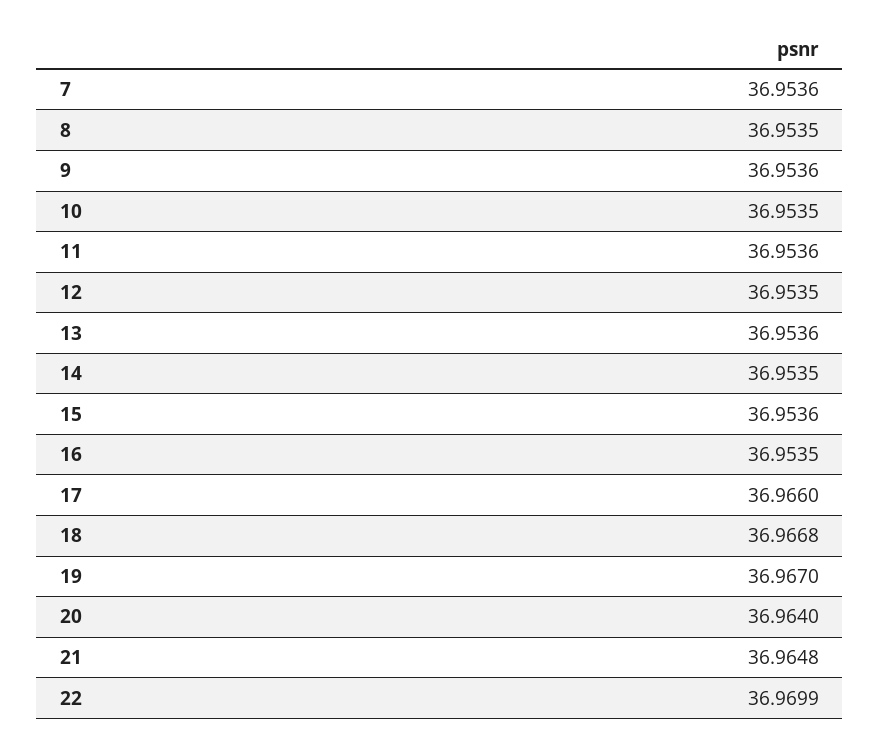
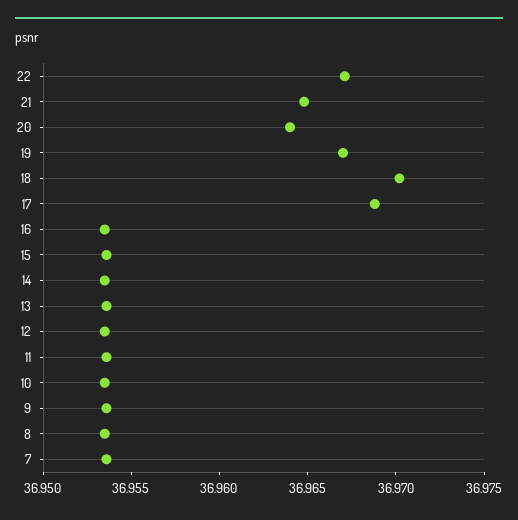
  {
    "7": 36.9536,
    "8": 36.9535,
    "9": 36.9536,
    "10": 36.9535,
    "11": 36.9536,
    "12": 36.9535,
    "13": 36.9536,
    "14": 36.9535,
    "15": 36.9536,
    "16": 36.9535,
-   "17": 36.966,
+   "17": 36.969,
-   "18": 36.9668,
+   "18": 36.97,
    "19": 36.967,
    "20": 36.964,
    "21": 36.9648,
-   "22": 36.9699
+   "22": 36.967
  }

